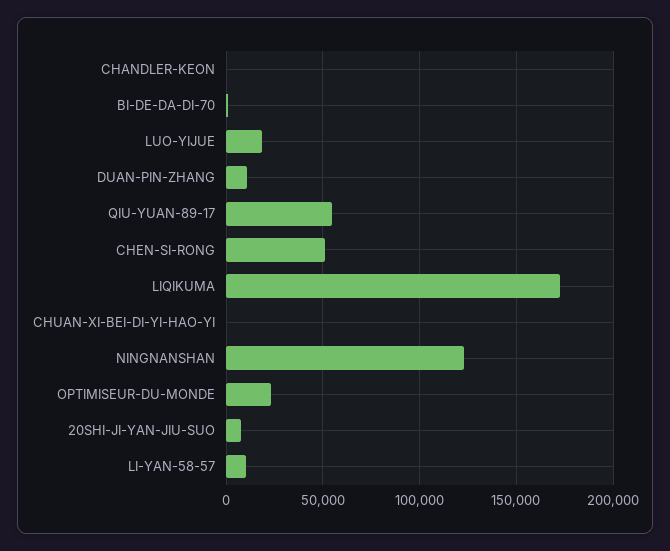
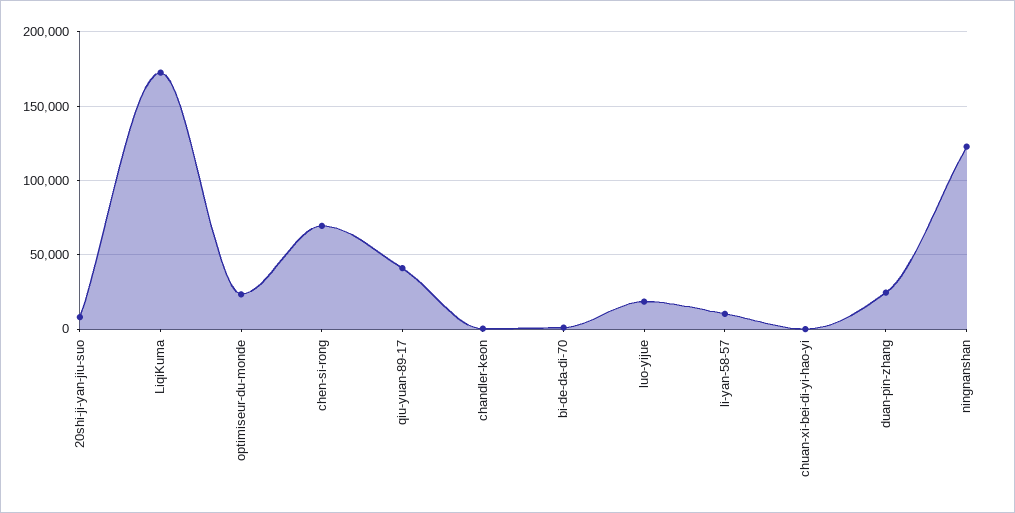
  {
    "CHANDLER-KEON": 0,
    "BI-DE-DA-DI-70": 0,
    "LUO-YIJUE": 20000,
-   "DUAN-PIN-ZHANG": 10000,
+   "DUAN-PIN-ZHANG": 25000,
-   "QIU-YUAN-89-17": 55000,
+   "QIU-YUAN-89-17": 40000,
-   "CHEN-SI-RONG": 50000,
+   "CHEN-SI-RONG": 70000,
    "LIQIKUMA": 175000,
    "CHUAN-XI-BEI-DI-YI-HAO-YI": 0,
    "NINGNANSHAN": 125000,
    "OPTIMISEUR-DU-MONDE": 25000,
    "20SHI-JI-YAN-JIU-SUO": 10000,
    "LI-YAN-58-57": 10000
  }

